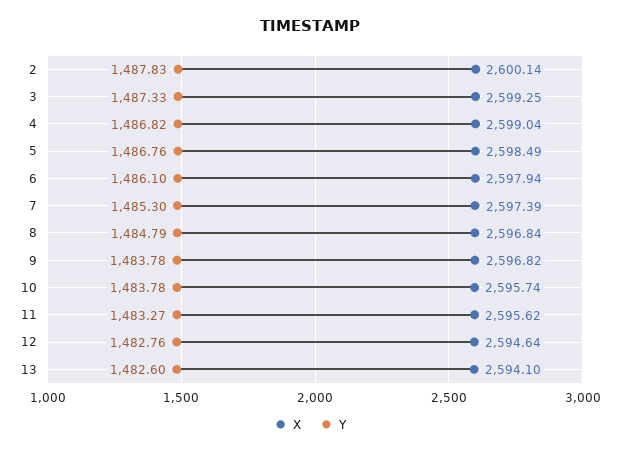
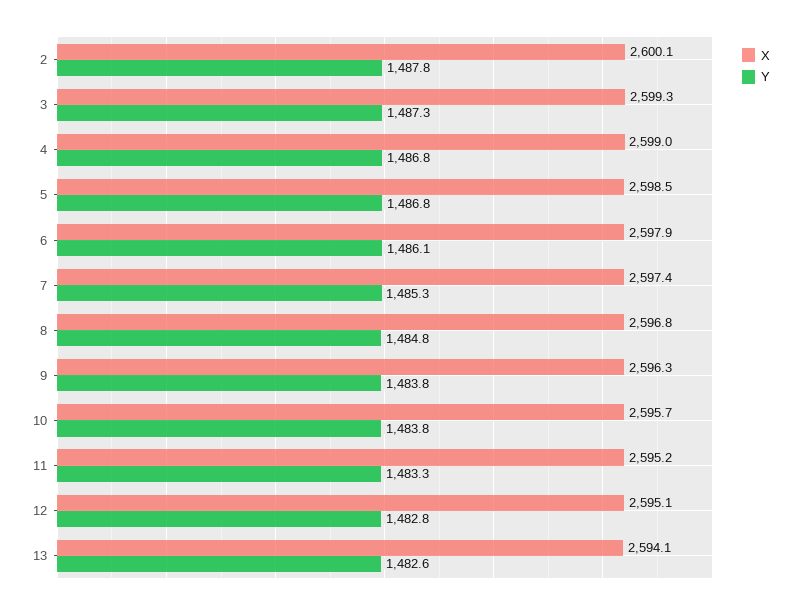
  {
    "X": {
      "2": 2600.14,
      "3": 2599.25,
      "4": 2599.04,
      "5": 2598.49,
      "6": 2597.94,
      "7": 2597.39,
      "8": 2596.84,
-     "9": 2596.82,
+     "9": 2596.3,
      "10": 2595.74,
-     "11": 2595.62,
+     "11": 2595.2,
-     "12": 2594.64,
+     "12": 2595.1,
      "13": 2594.1
    },
    "Y": {
      "2": 1487.83,
      "3": 1487.33,
      "4": 1486.82,
      "5": 1486.76,
      "6": 1486.1,
      "7": 1485.3,
      "8": 1484.79,
      "9": 1483.78,
      "10": 1483.78,
      "11": 1483.27,
      "12": 1482.76,
      "13": 1482.6
    }
  }

